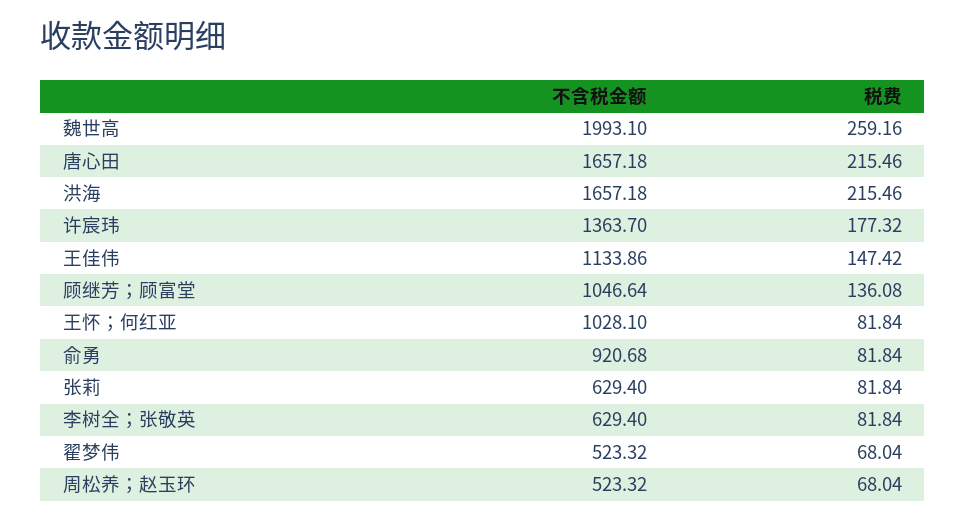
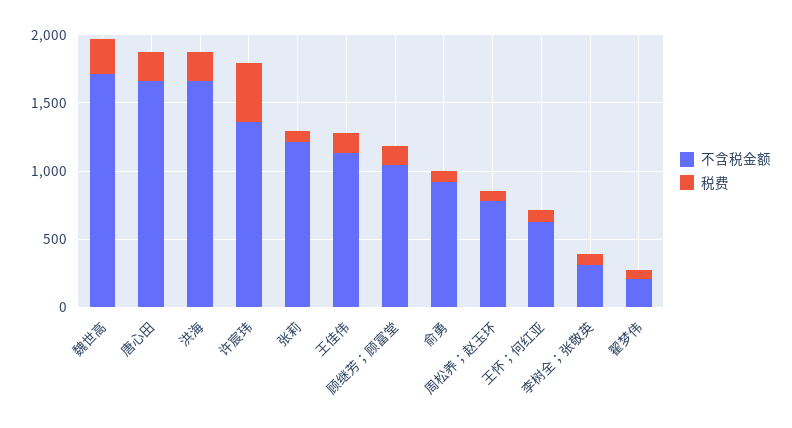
  {
    "不含税金额": {
-     "魏世高": 1993.1,
+     "魏世高": 1700,
      "唐心田": 1657.18,
      "洪海": 1657.18,
      "许宸玮": 1363.7,
      "王佳伟": 1133.86,
      "顾继芳；顾富堂": 1046.64,
-     "王怀；何红亚": 1028.1,
+     "王怀；何红亚": 600,
      "俞勇": 920.68,
-     "张莉": 629.4,
+     "张莉": 1200,
-     "李树全；张敬英": 629.4,
+     "李树全；张敬英": 300,
-     "翟梦伟": 523.32,
+     "翟梦伟": 200,
-     "周松养；赵玉环": 523.32
+     "周松养；赵玉环": 800
    },
    "税费": {
      "魏世高": 259.16,
      "唐心田": 215.46,
      "洪海": 215.46,
-     "许宸玮": 177.32,
+     "许宸玮": 400,
      "王佳伟": 147.42,
      "顾继芳；顾富堂": 136.08,
      "王怀；何红亚": 81.84,
      "俞勇": 81.84,
      "张莉": 81.84,
      "李树全；张敬英": 81.84,
      "翟梦伟": 68.04,
      "周松养；赵玉环": 68.04
    }
  }

